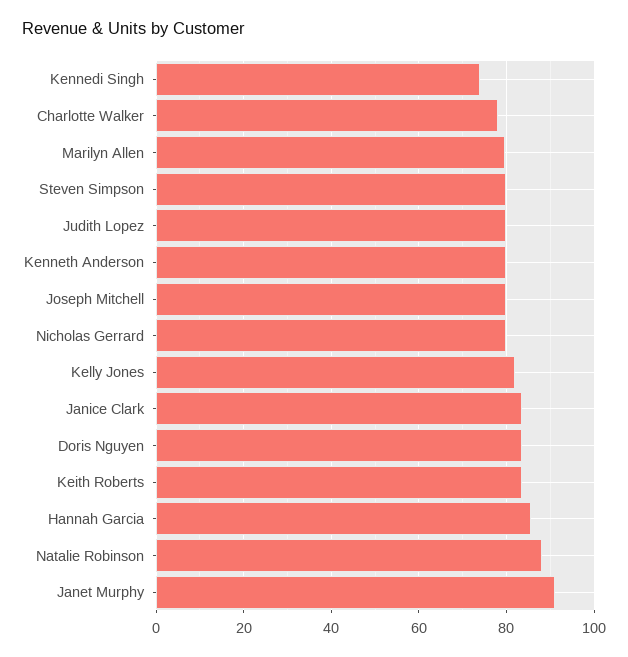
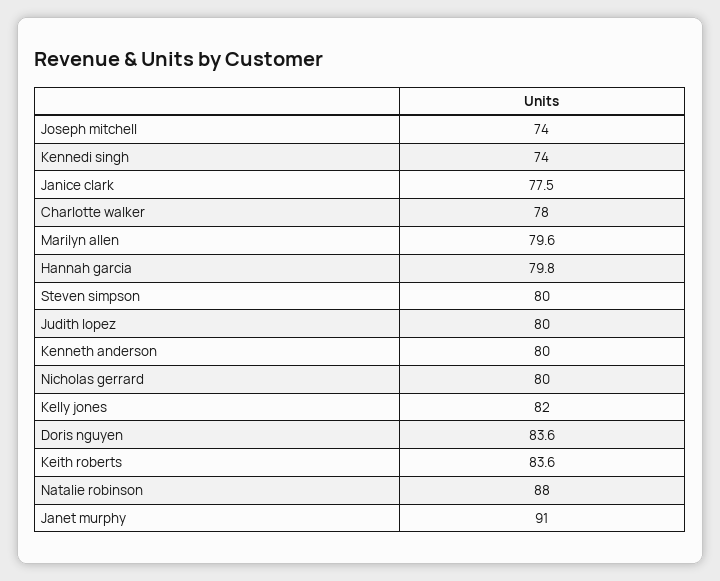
  {
    "Kennedi Singh": 74,
    "Charlotte Walker": 78,
    "Marilyn Allen": 79.6,
    "Steven Simpson": 80,
    "Judith Lopez": 80,
    "Kenneth Anderson": 80,
-   "Joseph Mitchell": 80,
+   "Joseph Mitchell": 74,
    "Nicholas Gerrard": 80,
    "Kelly Jones": 82,
-   "Janice Clark": 84,
+   "Janice Clark": 77.5,
    "Doris Nguyen": 83.6,
    "Keith Roberts": 83.6,
-   "Hannah Garcia": 86,
+   "Hannah Garcia": 79.8,
    "Natalie Robinson": 88,
    "Janet Murphy": 91
  }

